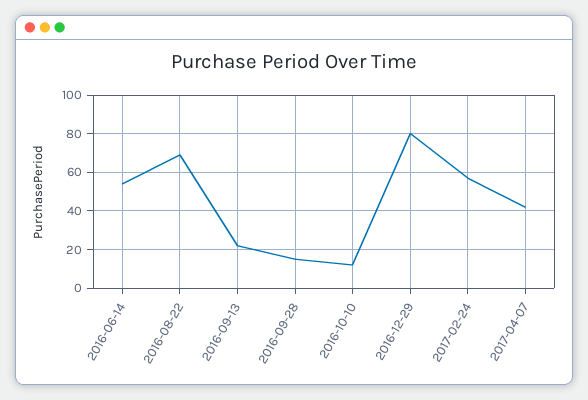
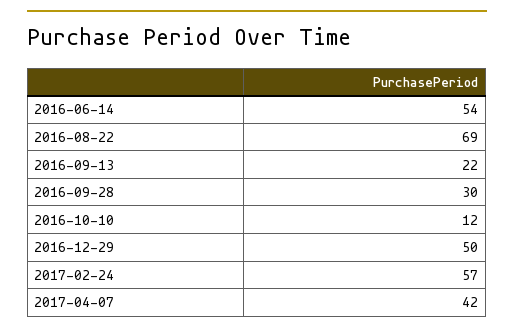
  {
    "2016-06-14": 54,
    "2016-08-22": 69,
    "2016-09-13": 22,
-   "2016-09-28": 15,
+   "2016-09-28": 30,
    "2016-10-10": 12,
-   "2016-12-29": 80,
+   "2016-12-29": 50,
    "2017-02-24": 57,
    "2017-04-07": 42
  }

